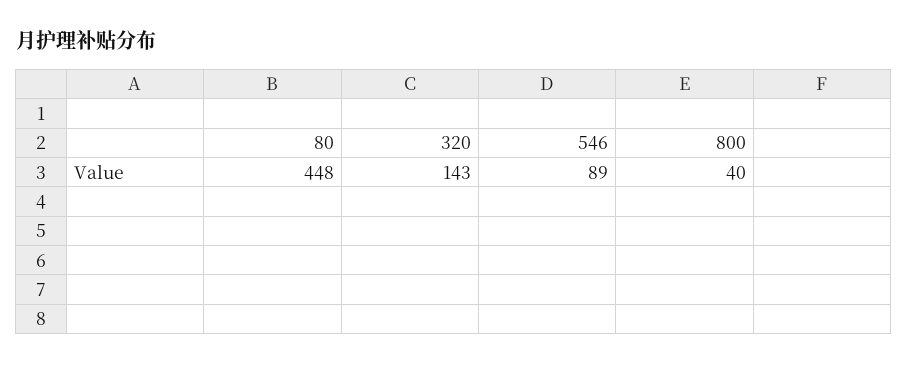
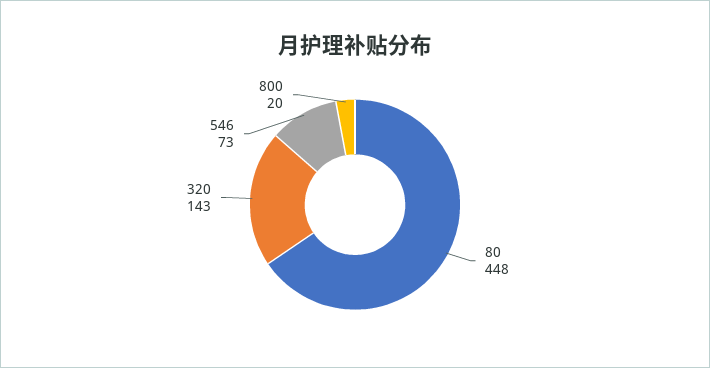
  {
    "80": 448,
    "320": 143,
-   "546": 89,
+   "546": 73,
-   "800": 40
+   "800": 20
  }

